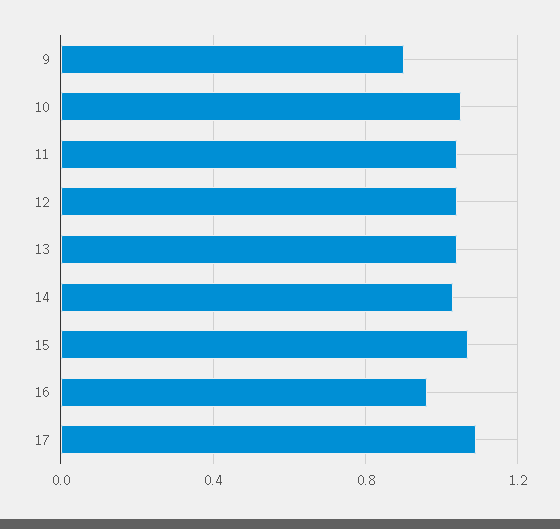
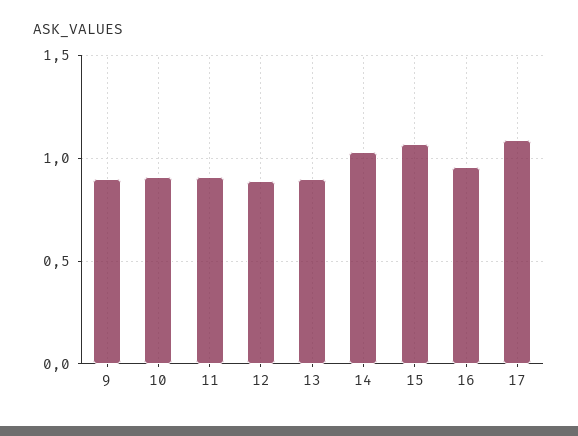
  {
    "9": 0.9,
-   "10": 1.05,
+   "10": 0.9,
-   "11": 1.05,
+   "11": 0.9,
-   "12": 1.05,
+   "12": 0.9,
-   "13": 1.05,
+   "13": 0.9,
    "14": 1.05,
    "15": 1.05,
    "16": 0.95,
    "17": 1.1
  }

